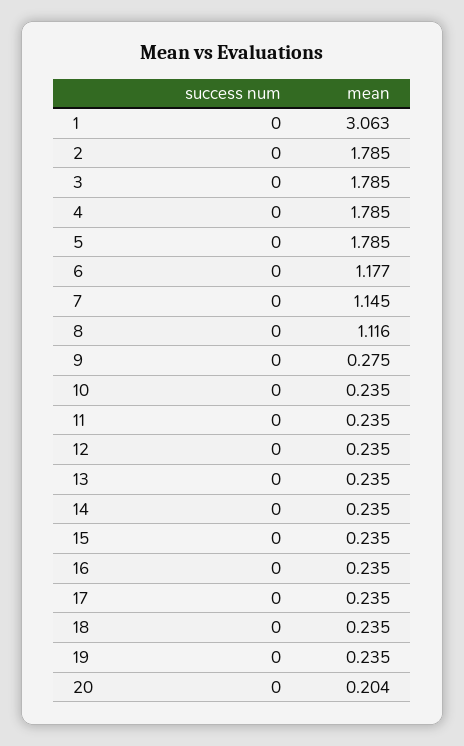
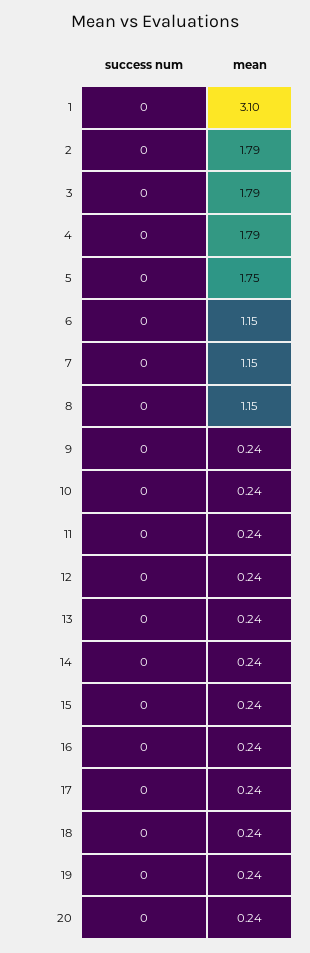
  {
    "success num": {
      "1": 0,
      "2": 0,
      "3": 0,
      "4": 0,
      "5": 0,
      "6": 0,
      "7": 0,
      "8": 0,
      "9": 0,
      "10": 0,
      "11": 0,
      "12": 0,
      "13": 0,
      "14": 0,
      "15": 0,
      "16": 0,
      "17": 0,
      "18": 0,
      "19": 0,
      "20": 0
    },
    "mean": {
-     "1": 3.063,
+     "1": 3.1,
      "2": 1.785,
      "3": 1.785,
      "4": 1.785,
-     "5": 1.785,
+     "5": 1.75,
-     "6": 1.177,
+     "6": 1.15,
      "7": 1.145,
-     "8": 1.116,
+     "8": 1.15,
-     "9": 0.275,
+     "9": 0.24,
      "10": 0.235,
      "11": 0.235,
      "12": 0.235,
      "13": 0.235,
      "14": 0.235,
      "15": 0.235,
      "16": 0.235,
      "17": 0.235,
      "18": 0.235,
      "19": 0.235,
-     "20": 0.204
+     "20": 0.24
    }
  }

